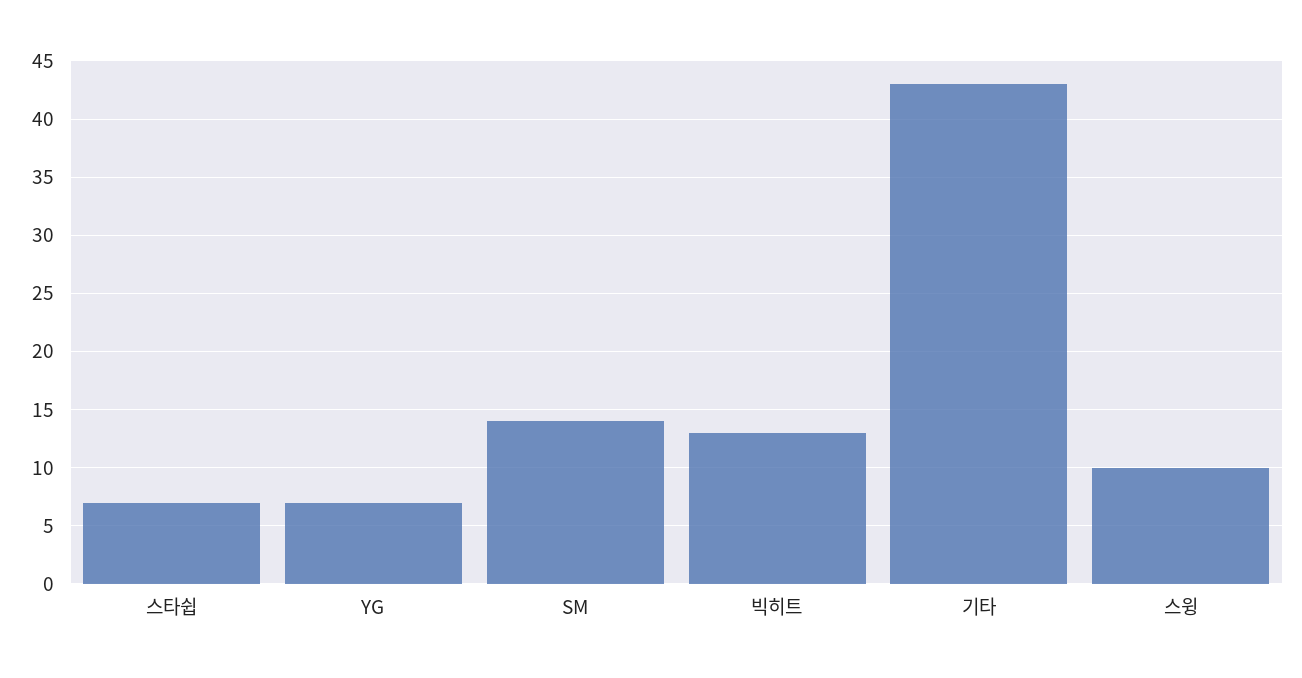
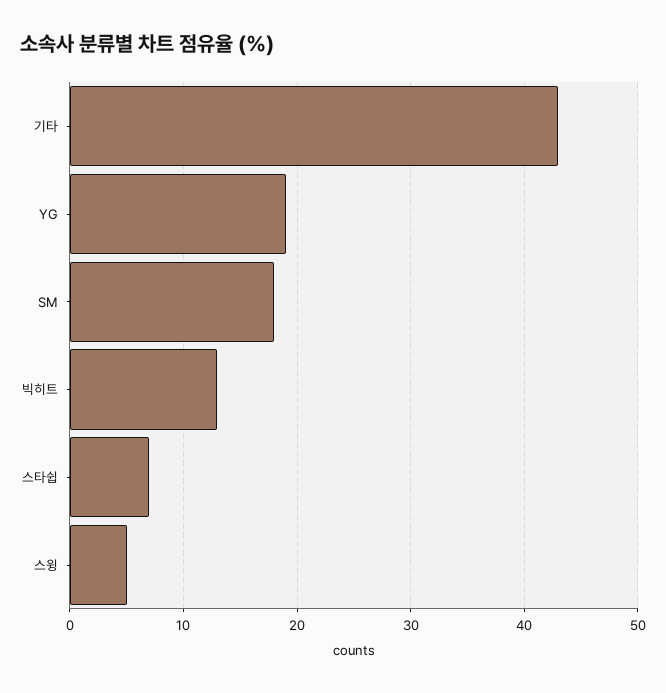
  {
    "스타쉽": 7,
-   "YG": 7,
+   "YG": 19,
-   "SM": 14,
+   "SM": 18,
    "빅히트": 13,
    "기타": 43,
-   "스윙": 10
+   "스윙": 5
  }

